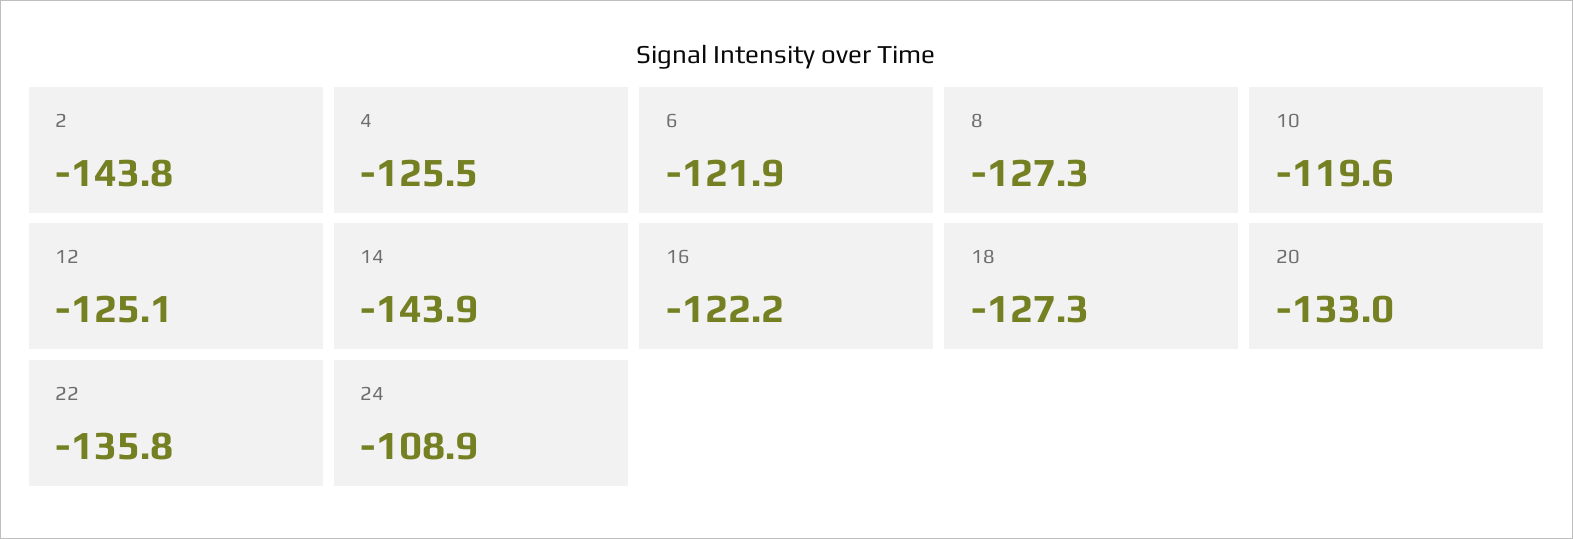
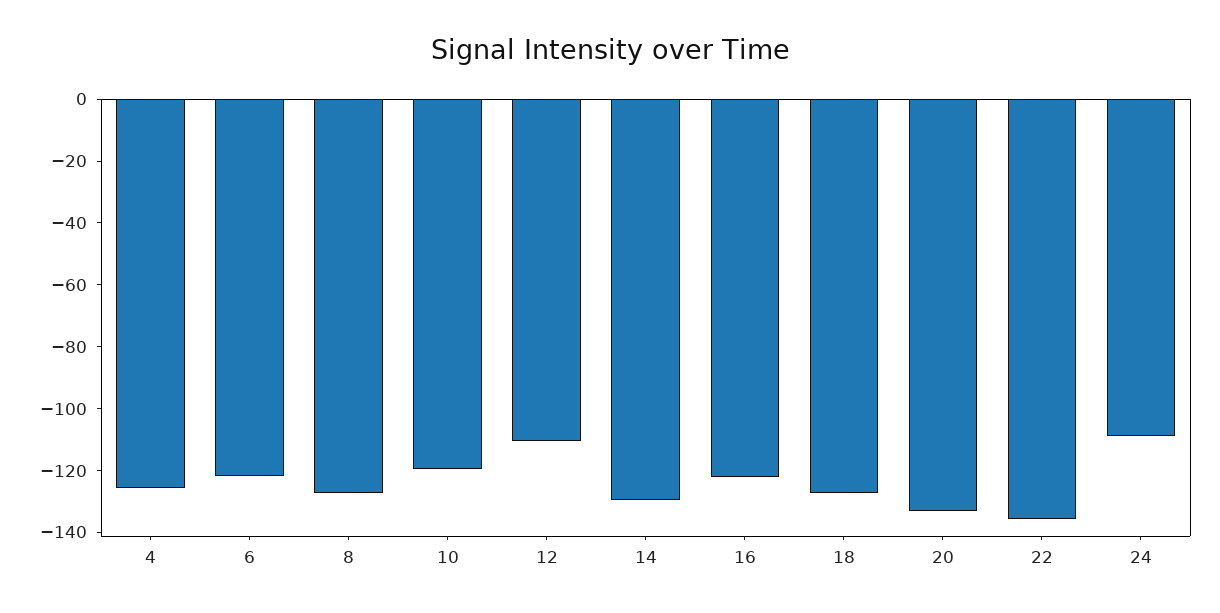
  {
-   "2": -143.8,
    "4": -125.5,
    "6": -121.9,
    "8": -127.3,
    "10": -119.6,
-   "12": -125.1,
+   "12": -110,
-   "14": -143.9,
+   "14": -130,
    "16": -122.2,
    "18": -127.3,
    "20": -133,
    "22": -135.8,
    "24": -108.9
  }

